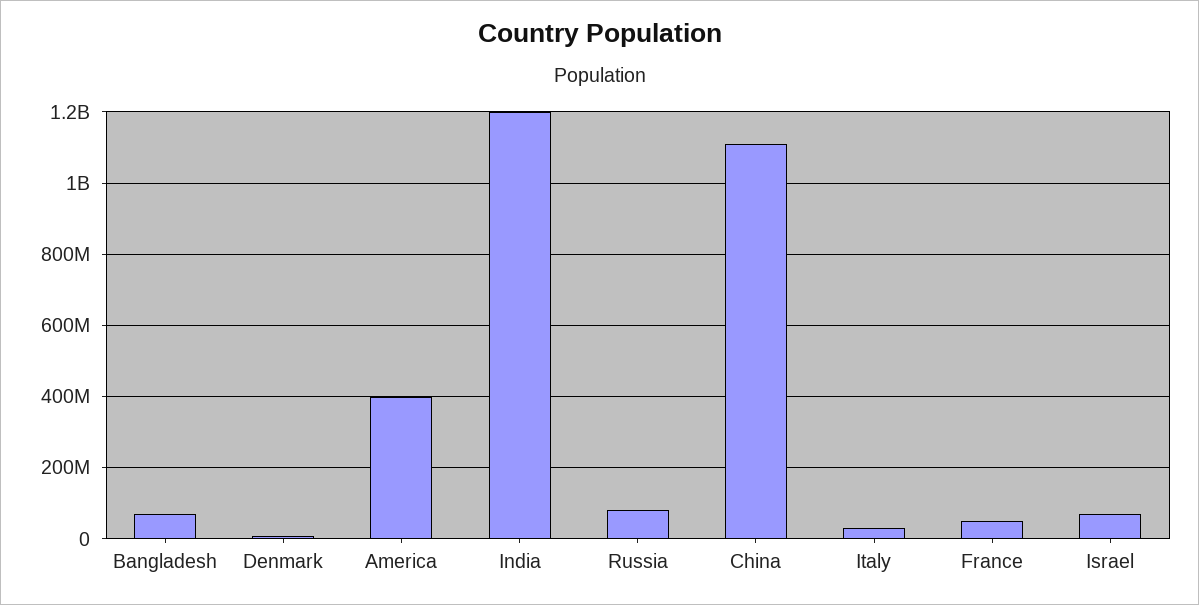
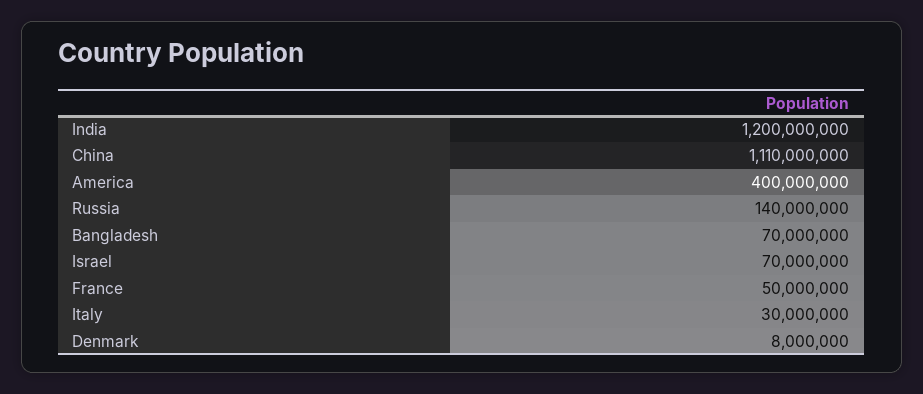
  {
    "Bangladesh": 70000000,
    "Denmark": 8000000,
    "America": 400000000,
    "India": 1200000000,
-   "Russia": 80000000,
+   "Russia": 140000000,
    "China": 1110000000,
    "Italy": 30000000,
    "France": 50000000,
    "Israel": 70000000
  }

